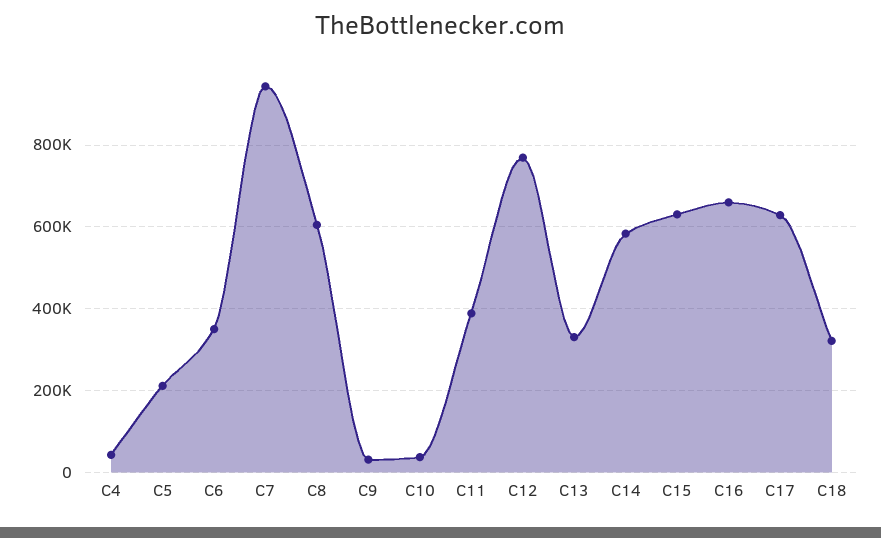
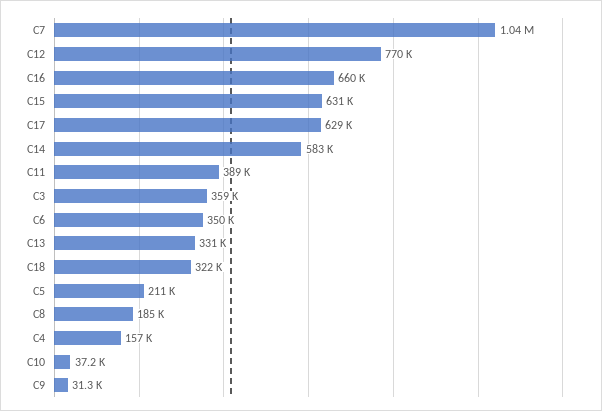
  {
-   "C4": 40000,
+   "C4": 157000,
    "C5": 211000,
    "C6": 350000,
-   "C7": 940000,
+   "C7": 1040000,
-   "C8": 600000,
+   "C8": 185000,
    "C9": 31300,
    "C10": 37200,
    "C11": 389000,
    "C12": 770000,
    "C13": 331000,
    "C14": 583000,
    "C15": 631000,
    "C16": 660000,
    "C17": 629000,
-   "C18": 322000
+   "C18": 322000,
+   "C3": 359000
  }

